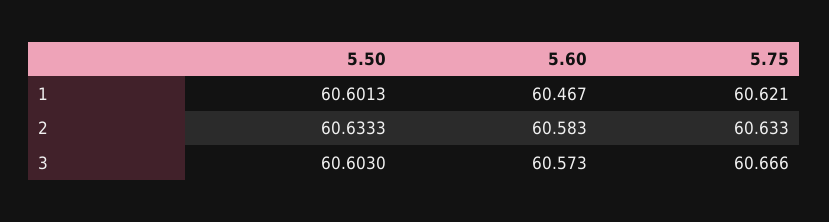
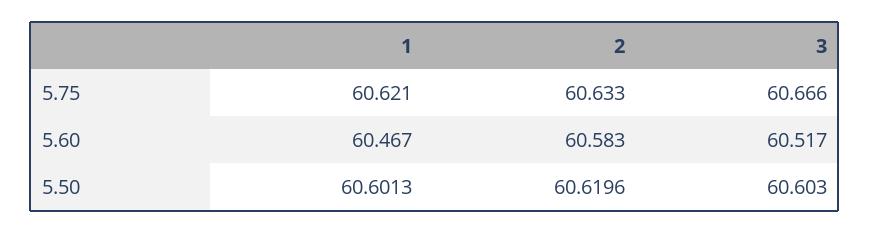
  {
    "5.50": {
      "1": 60.6013,
-     "2": 60.6333,
+     "2": 60.6196,
      "3": 60.603
    },
    "5.60": {
      "1": 60.467,
      "2": 60.583,
-     "3": 60.573
+     "3": 60.517
    },
    "5.75": {
      "1": 60.621,
      "2": 60.633,
      "3": 60.666
    }
  }

